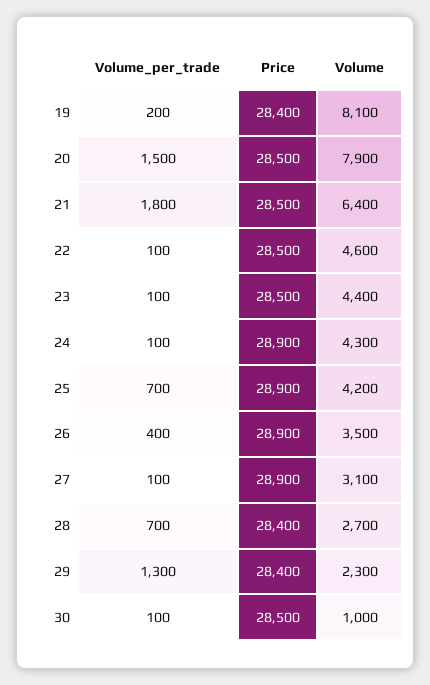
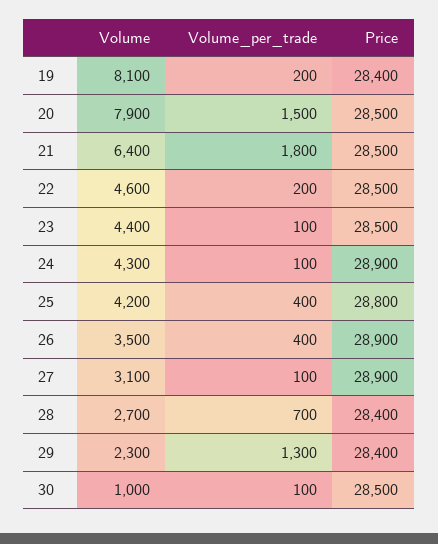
  {
    "Volume_per_trade": {
      "19": 200,
      "20": 1500,
      "21": 1800,
-     "22": 100,
+     "22": 200,
      "23": 100,
      "24": 100,
-     "25": 700,
+     "25": 400,
      "26": 400,
      "27": 100,
      "28": 700,
      "29": 1300,
      "30": 100
    },
    "Price": {
      "19": 28400,
      "20": 28500,
      "21": 28500,
      "22": 28500,
      "23": 28500,
      "24": 28900,
-     "25": 28900,
+     "25": 28800,
      "26": 28900,
      "27": 28900,
      "28": 28400,
      "29": 28400,
      "30": 28500
    },
    "Volume": {
      "19": 8100,
      "20": 7900,
      "21": 6400,
      "22": 4600,
      "23": 4400,
      "24": 4300,
      "25": 4200,
      "26": 3500,
      "27": 3100,
      "28": 2700,
      "29": 2300,
      "30": 1000
    }
  }

